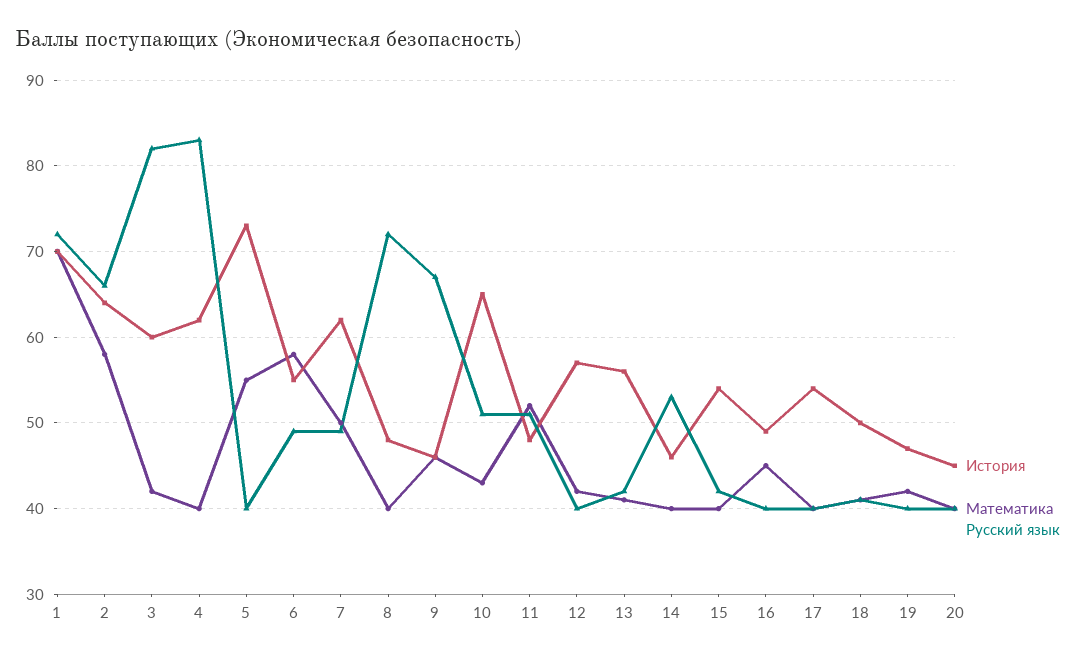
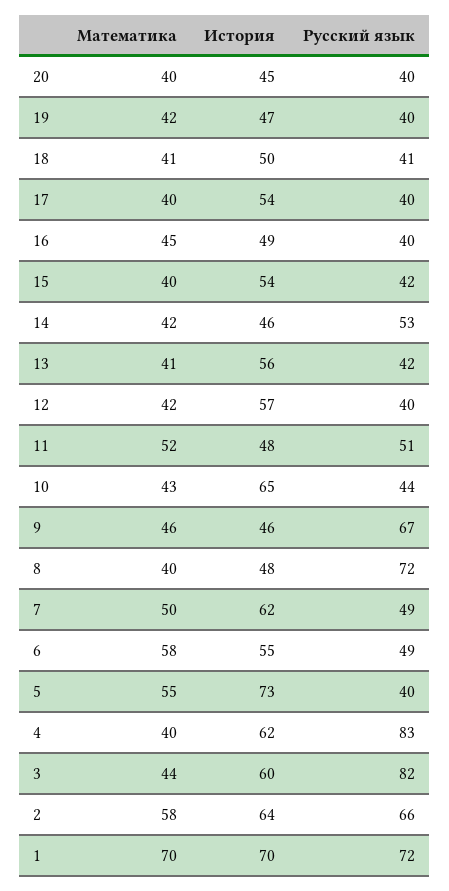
  {
    "История": {
      "1": 70,
      "2": 64,
      "3": 60,
      "4": 62,
      "5": 73,
      "6": 55,
      "7": 62,
      "8": 48,
      "9": 46,
      "10": 65,
      "11": 48,
      "12": 57,
      "13": 56,
      "14": 46,
      "15": 54,
      "16": 49,
      "17": 54,
      "18": 50,
      "19": 47,
      "20": 45
    },
    "Математика": {
      "1": 70,
      "2": 58,
-     "3": 42,
+     "3": 44,
      "4": 40,
      "5": 55,
      "6": 58,
      "7": 50,
      "8": 40,
      "9": 46,
      "10": 43,
      "11": 52,
      "12": 42,
      "13": 41,
-     "14": 40,
+     "14": 42,
      "15": 40,
      "16": 45,
      "17": 40,
      "18": 41,
      "19": 42,
      "20": 40
    },
    "Русский язык": {
      "1": 72,
      "2": 66,
      "3": 82,
      "4": 83,
      "5": 40,
      "6": 49,
      "7": 49,
      "8": 72,
      "9": 67,
-     "10": 51,
+     "10": 44,
      "11": 51,
      "12": 40,
      "13": 42,
      "14": 53,
      "15": 42,
      "16": 40,
      "17": 40,
      "18": 41,
      "19": 40,
      "20": 40
    }
  }

